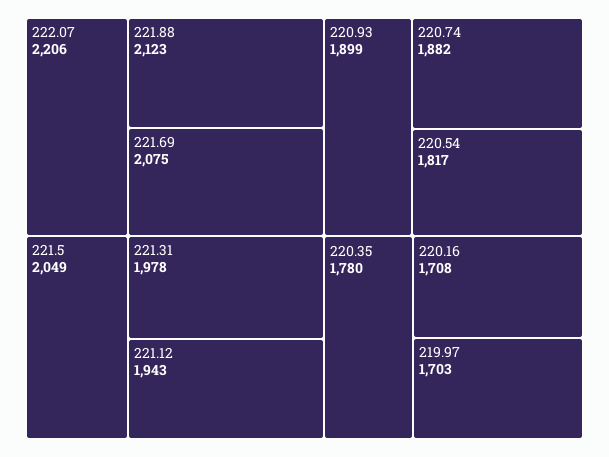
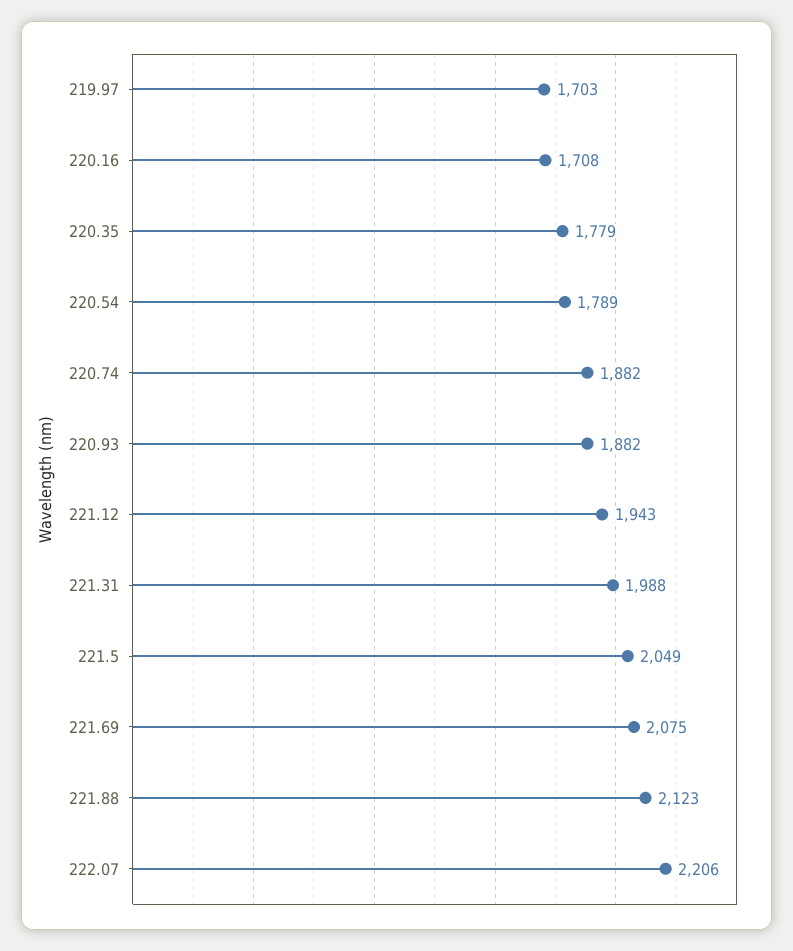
  {
    "222.07": 2206,
    "221.88": 2123,
    "221.69": 2075,
    "221.5": 2049,
-   "221.31": 1978,
+   "221.31": 1988,
    "221.12": 1943,
-   "220.93": 1899,
+   "220.93": 1882,
    "220.74": 1882,
-   "220.54": 1817,
+   "220.54": 1789,
-   "220.35": 1780,
+   "220.35": 1779,
    "220.16": 1708,
    "219.97": 1703
  }

